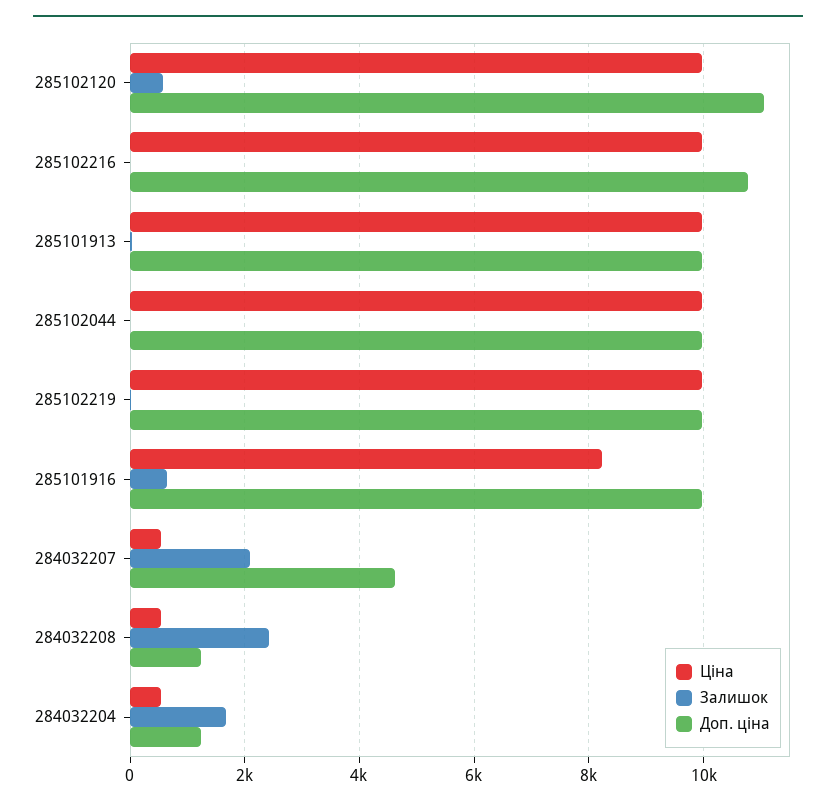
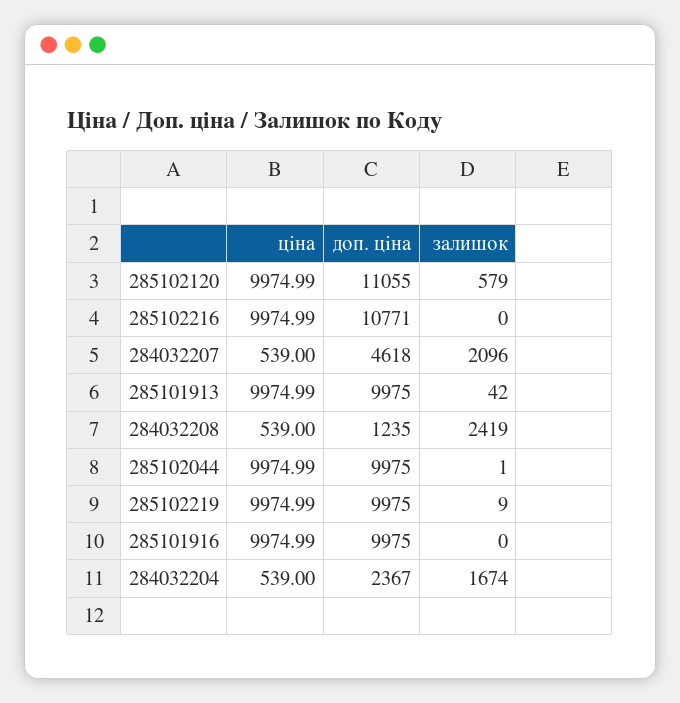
  {
    "Ціна": {
      "285102120": 9974.99,
      "285102216": 9974.99,
      "285101913": 9974.99,
      "285102044": 9974.99,
      "285102219": 9974.99,
-     "285101916": 8200,
+     "285101916": 9974.99,
      "284032207": 539,
      "284032208": 539,
      "284032204": 539
    },
    "Залишок": {
      "285102120": 579,
      "285102216": 0,
      "285101913": 42,
      "285102044": 1,
      "285102219": 9,
-     "285101916": 600,
+     "285101916": 0,
      "284032207": 2096,
      "284032208": 2419,
      "284032204": 1674
    },
    "Доп. ціна": {
      "285102120": 11055,
      "285102216": 10771,
      "285101913": 9975,
      "285102044": 9975,
      "285102219": 9975,
      "285101916": 9975,
      "284032207": 4618,
      "284032208": 1235,
-     "284032204": 1200
+     "284032204": 2367
    }
  }

